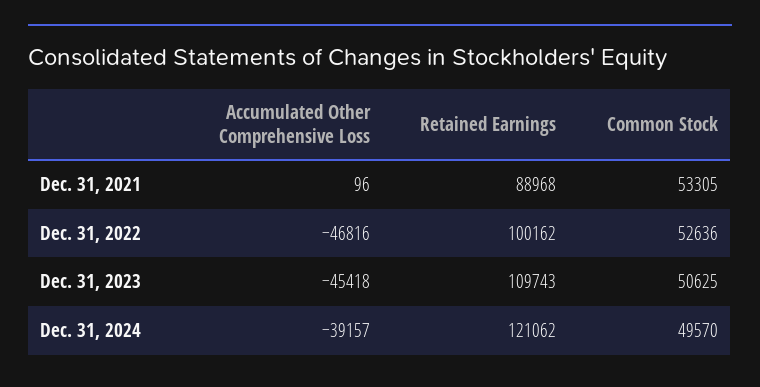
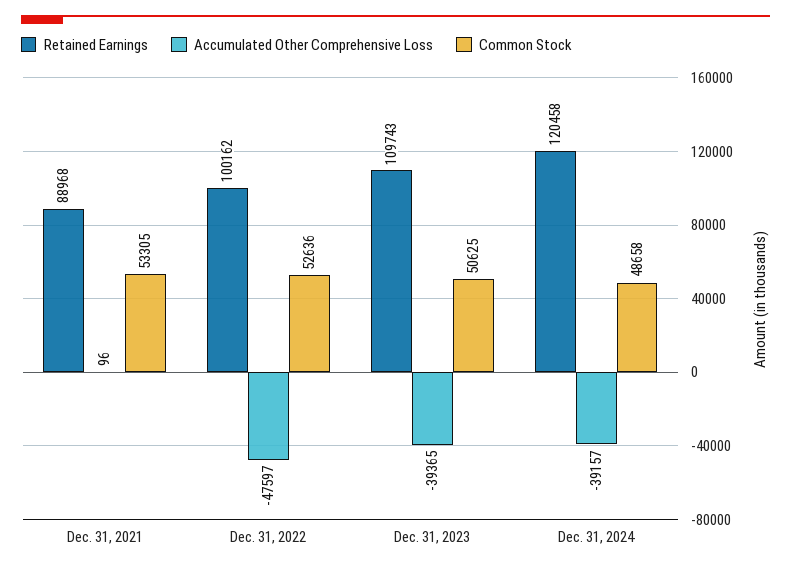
  {
    "Accumulated Other Comprehensive Loss": {
      "Dec. 31, 2021": 96,
-     "Dec. 31, 2022": -46816,
+     "Dec. 31, 2022": -47597,
-     "Dec. 31, 2023": -45418,
+     "Dec. 31, 2023": -39365,
      "Dec. 31, 2024": -39157
    },
    "Retained Earnings": {
      "Dec. 31, 2021": 88968,
      "Dec. 31, 2022": 100162,
      "Dec. 31, 2023": 109743,
-     "Dec. 31, 2024": 121062
+     "Dec. 31, 2024": 120458
    },
    "Common Stock": {
      "Dec. 31, 2021": 53305,
      "Dec. 31, 2022": 52636,
      "Dec. 31, 2023": 50625,
-     "Dec. 31, 2024": 49570
+     "Dec. 31, 2024": 48658
    }
  }

